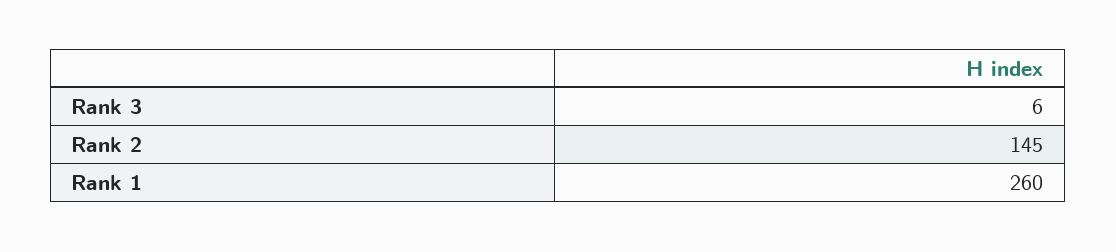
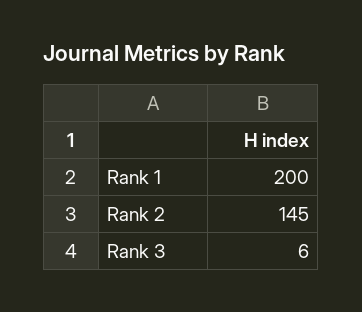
  {
    "Rank 3": 6,
    "Rank 2": 145,
-   "Rank 1": 260
+   "Rank 1": 200
  }

